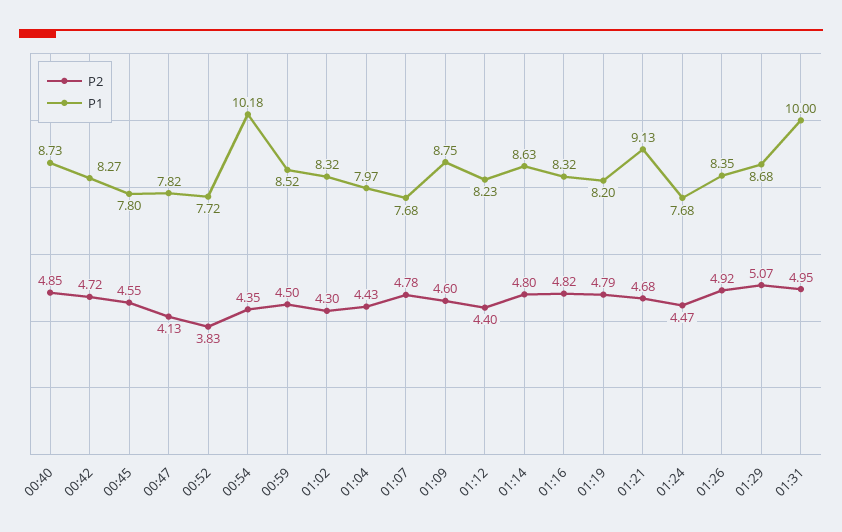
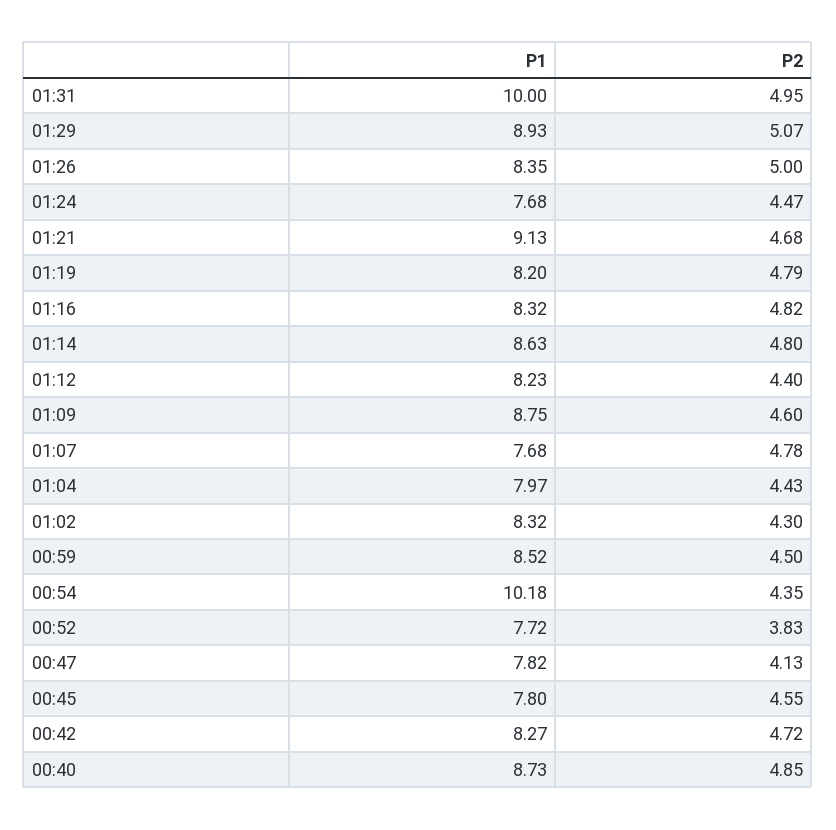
  {
    "P2": {
      "00:40": 4.85,
      "00:42": 4.72,
      "00:45": 4.55,
      "00:47": 4.13,
      "00:52": 3.83,
      "00:54": 4.35,
      "00:59": 4.5,
      "01:02": 4.3,
      "01:04": 4.43,
      "01:07": 4.78,
      "01:09": 4.6,
      "01:12": 4.4,
      "01:14": 4.8,
      "01:16": 4.82,
      "01:19": 4.79,
      "01:21": 4.68,
      "01:24": 4.47,
-     "01:26": 4.92,
+     "01:26": 5,
      "01:29": 5.07,
      "01:31": 4.95
    },
    "P1": {
      "00:40": 8.73,
      "00:42": 8.27,
      "00:45": 7.8,
      "00:47": 7.82,
      "00:52": 7.72,
      "00:54": 10.18,
      "00:59": 8.52,
      "01:02": 8.32,
      "01:04": 7.97,
      "01:07": 7.68,
      "01:09": 8.75,
      "01:12": 8.23,
      "01:14": 8.63,
      "01:16": 8.32,
      "01:19": 8.2,
      "01:21": 9.13,
      "01:24": 7.68,
      "01:26": 8.35,
-     "01:29": 8.68,
+     "01:29": 8.93,
      "01:31": 10
    }
  }

